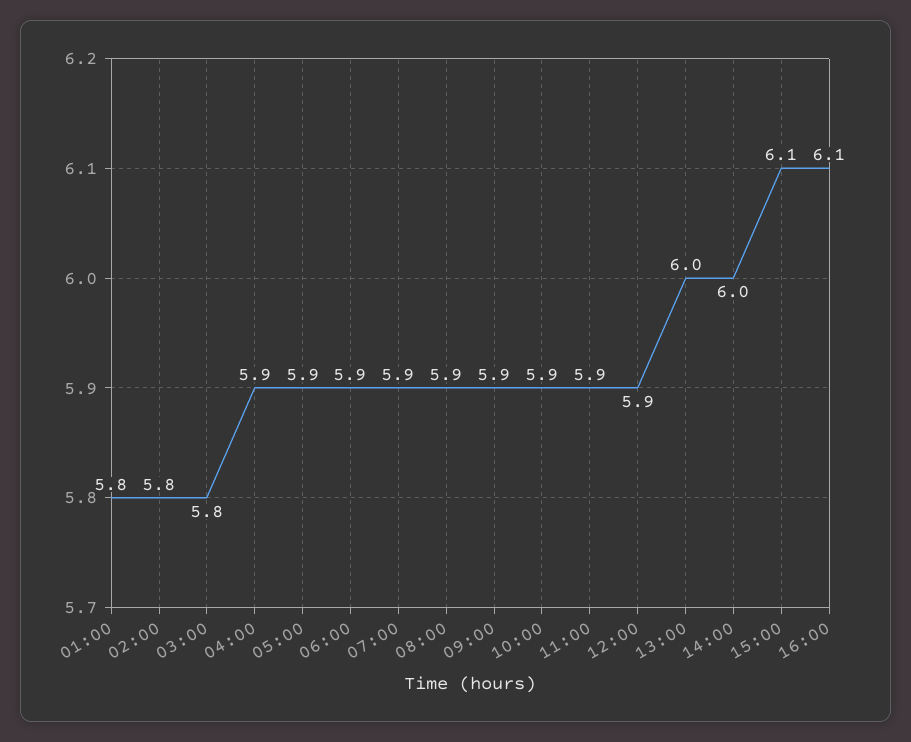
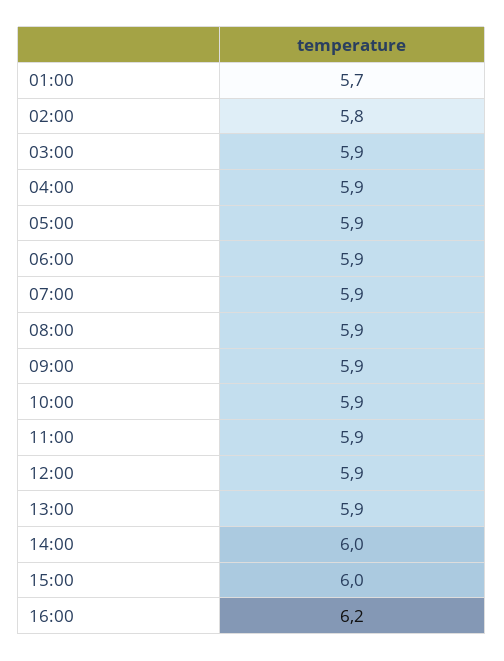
  {
-   "01:00": 5.8,
+   "01:00": 5.7,
    "02:00": 5.8,
-   "03:00": 5.8,
+   "03:00": 5.9,
    "04:00": 5.9,
    "05:00": 5.9,
    "06:00": 5.9,
    "07:00": 5.9,
    "08:00": 5.9,
    "09:00": 5.9,
    "10:00": 5.9,
    "11:00": 5.9,
    "12:00": 5.9,
-   "13:00": 6,
+   "13:00": 5.9,
    "14:00": 6,
-   "15:00": 6.1,
+   "15:00": 6,
-   "16:00": 6.1
+   "16:00": 6.2
  }

